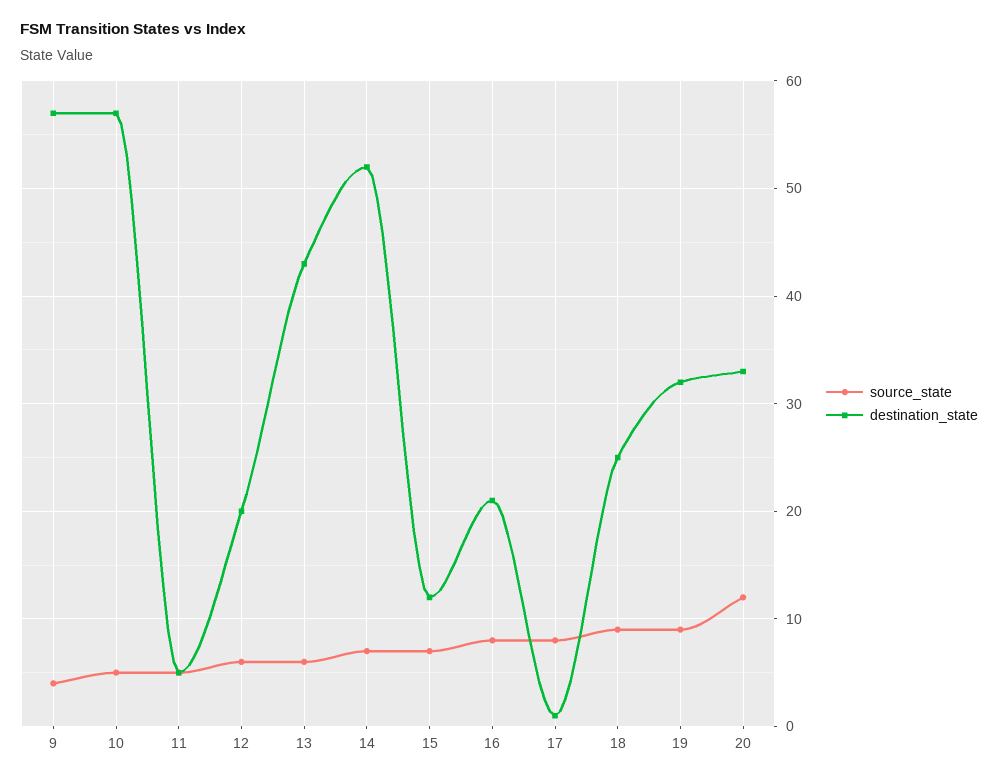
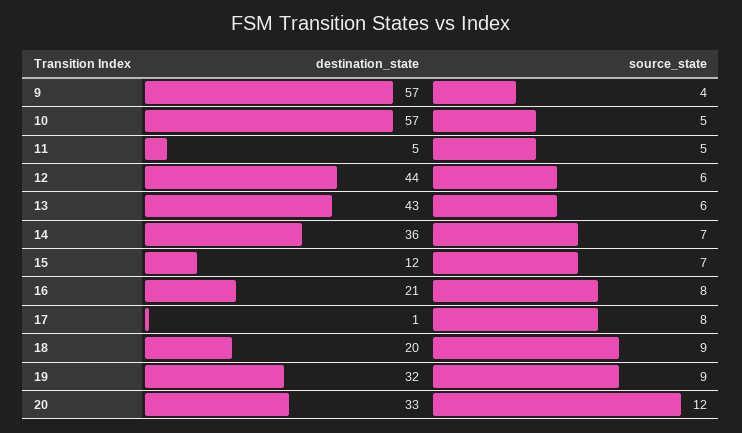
  {
    "source_state": {
      "9": 4,
      "10": 5,
      "11": 5,
      "12": 6,
      "13": 6,
      "14": 7,
      "15": 7,
      "16": 8,
      "17": 8,
      "18": 9,
      "19": 9,
      "20": 12
    },
    "destination_state": {
      "9": 57,
      "10": 57,
      "11": 5,
-     "12": 20,
+     "12": 44,
      "13": 43,
-     "14": 52,
+     "14": 36,
      "15": 12,
      "16": 21,
      "17": 1,
-     "18": 25,
+     "18": 20,
      "19": 32,
      "20": 33
    }
  }

